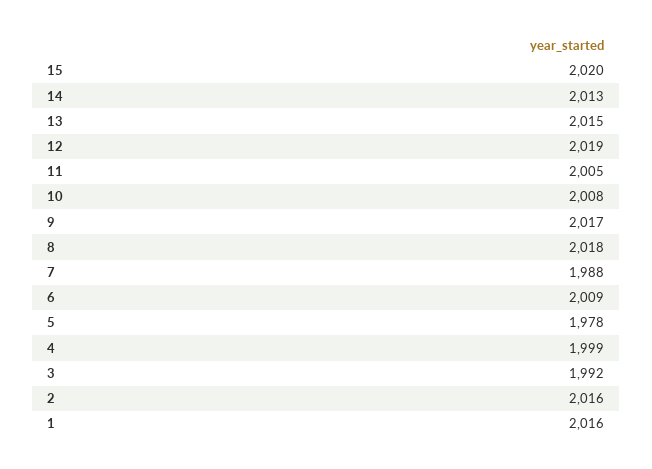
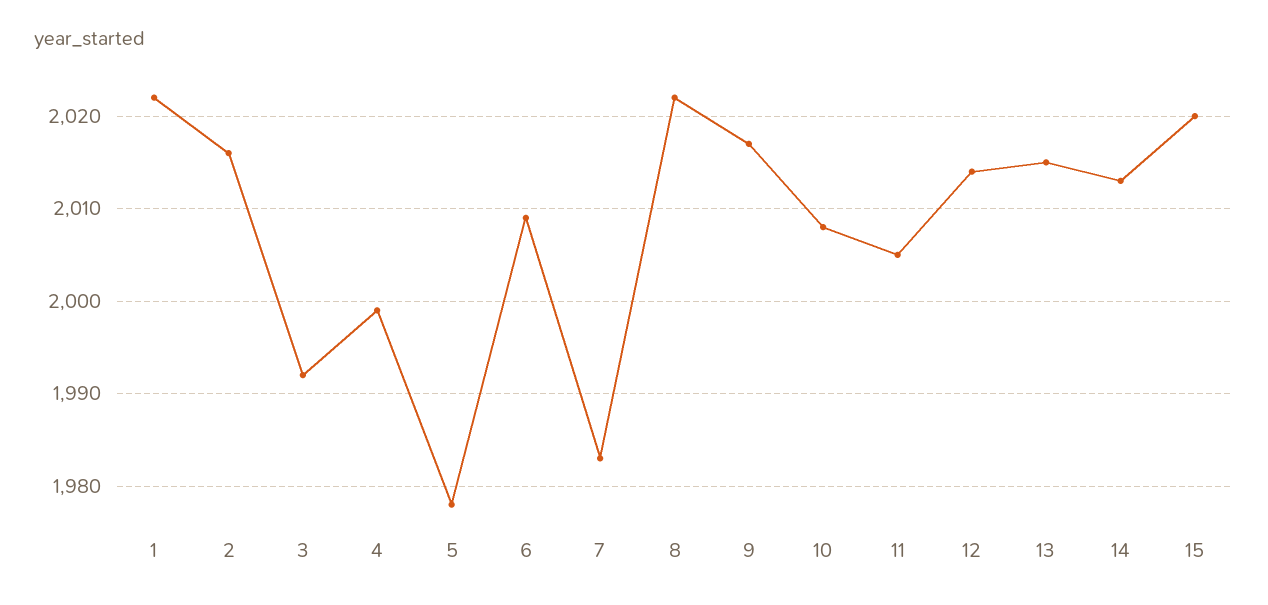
  {
    "15": 2020,
    "14": 2013,
    "13": 2015,
-   "12": 2019,
+   "12": 2014,
    "11": 2005,
    "10": 2008,
    "9": 2017,
-   "8": 2018,
+   "8": 2022,
-   "7": 1988,
+   "7": 1983,
    "6": 2009,
    "5": 1978,
    "4": 1999,
    "3": 1992,
    "2": 2016,
-   "1": 2016
+   "1": 2022
  }

